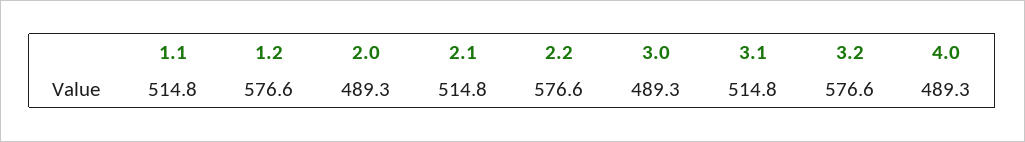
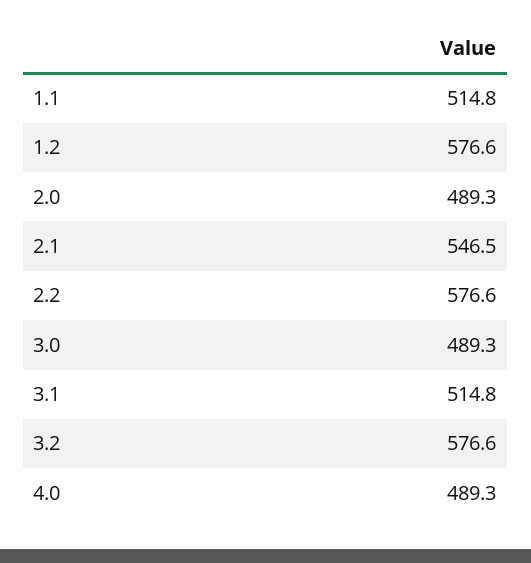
  {
    "1.1": 514.8,
    "1.2": 576.6,
    "2.0": 489.3,
-   "2.1": 514.8,
+   "2.1": 546.5,
    "2.2": 576.6,
    "3.0": 489.3,
    "3.1": 514.8,
    "3.2": 576.6,
    "4.0": 489.3
  }

